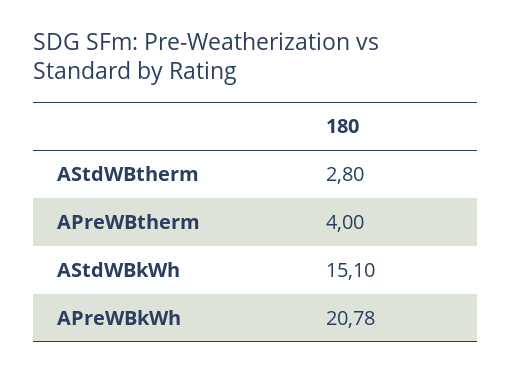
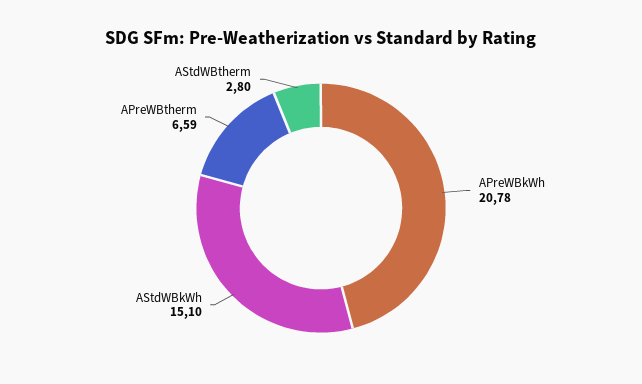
  {
    "AStdWBtherm": 2.8,
-   "APreWBtherm": 4,
+   "APreWBtherm": 6.59,
    "AStdWBkWh": 15.1,
    "APreWBkWh": 20.78
  }

